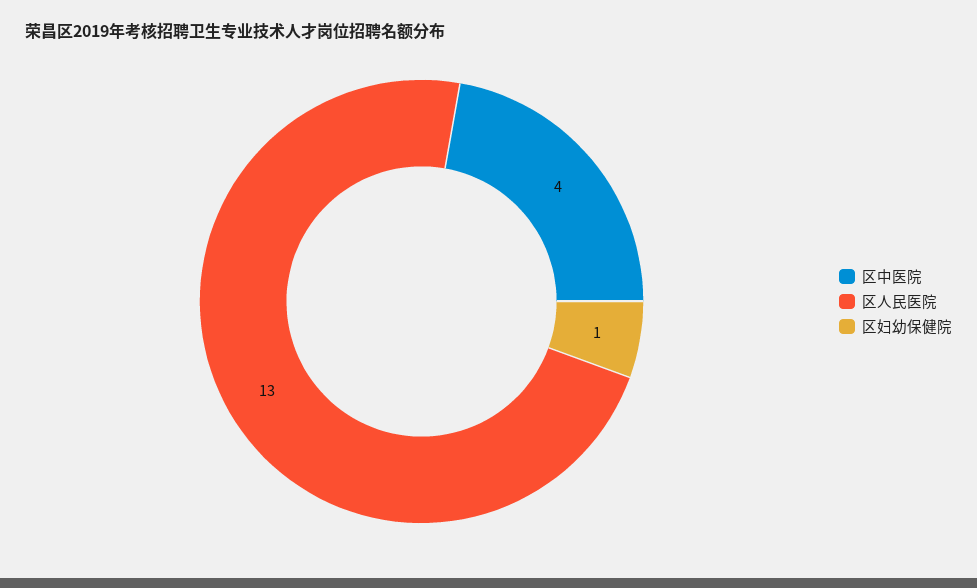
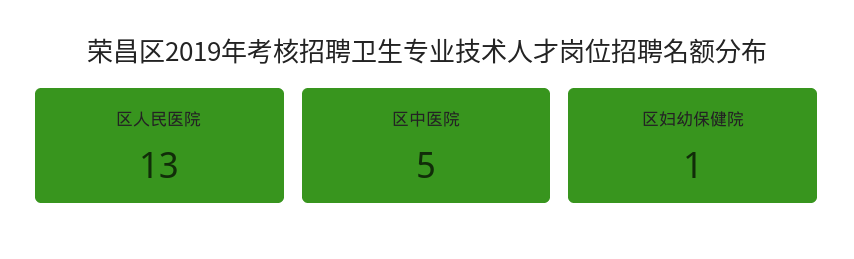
  {
-   "区中医院": 4,
+   "区中医院": 5,
    "区人民医院": 13,
    "区妇幼保健院": 1
  }

